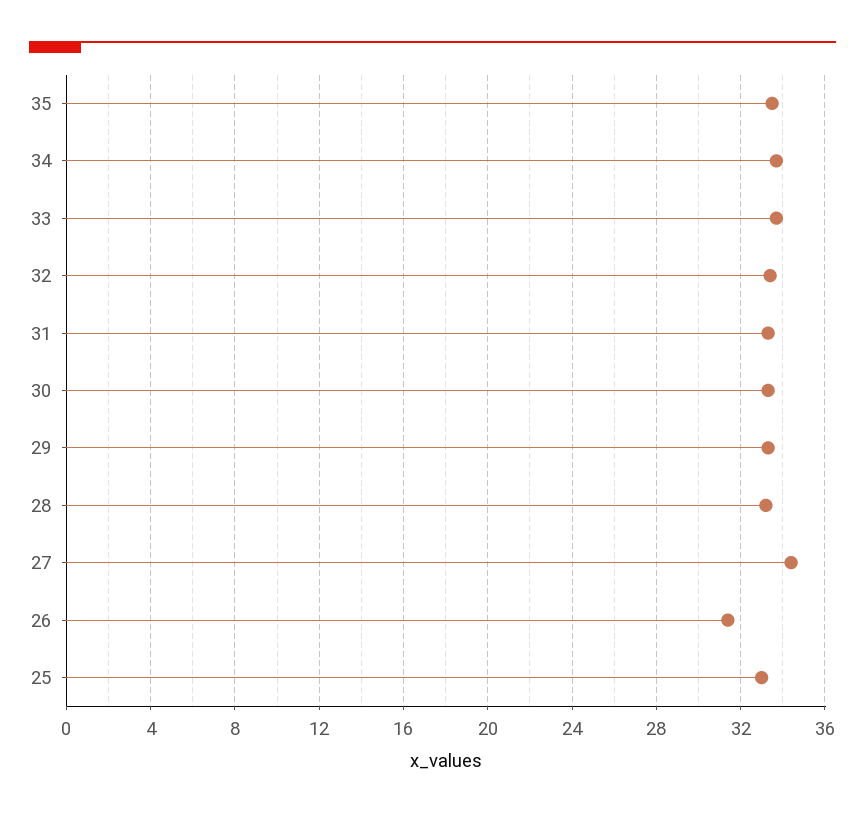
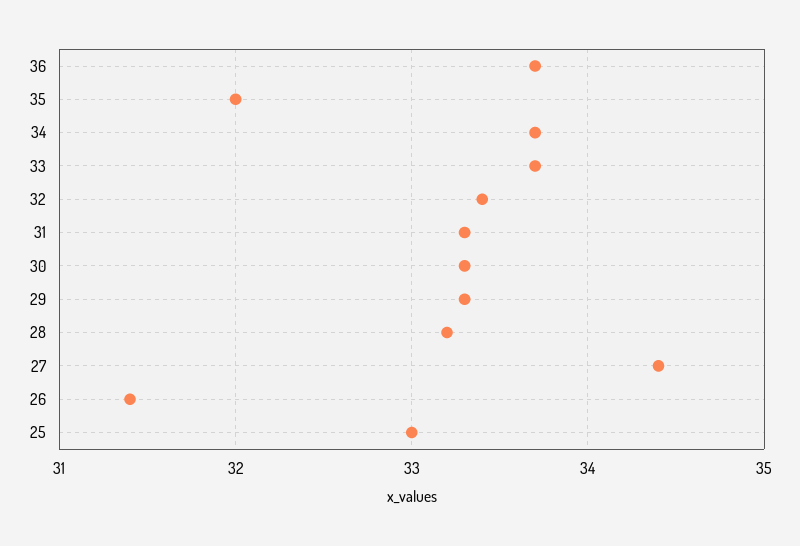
  {
-   "35": 33.5,
+   "35": 32,
    "34": 33.7,
    "33": 33.7,
    "32": 33.4,
    "31": 33.3,
    "30": 33.3,
    "29": 33.3,
    "28": 33.2,
    "27": 34.4,
    "26": 31.4,
-   "25": 33
+   "25": 33,
+   "36": 33.7
  }

